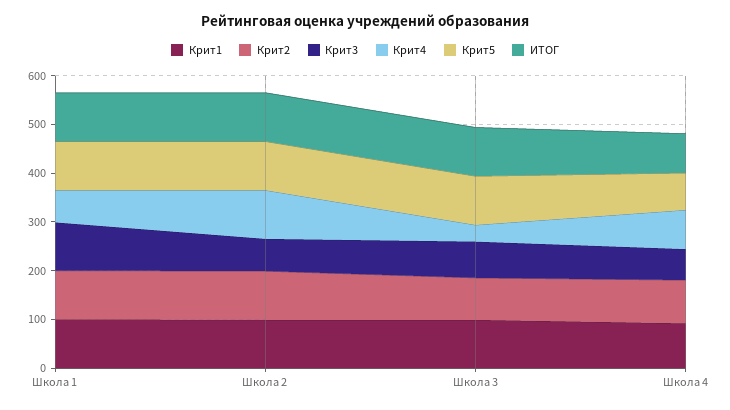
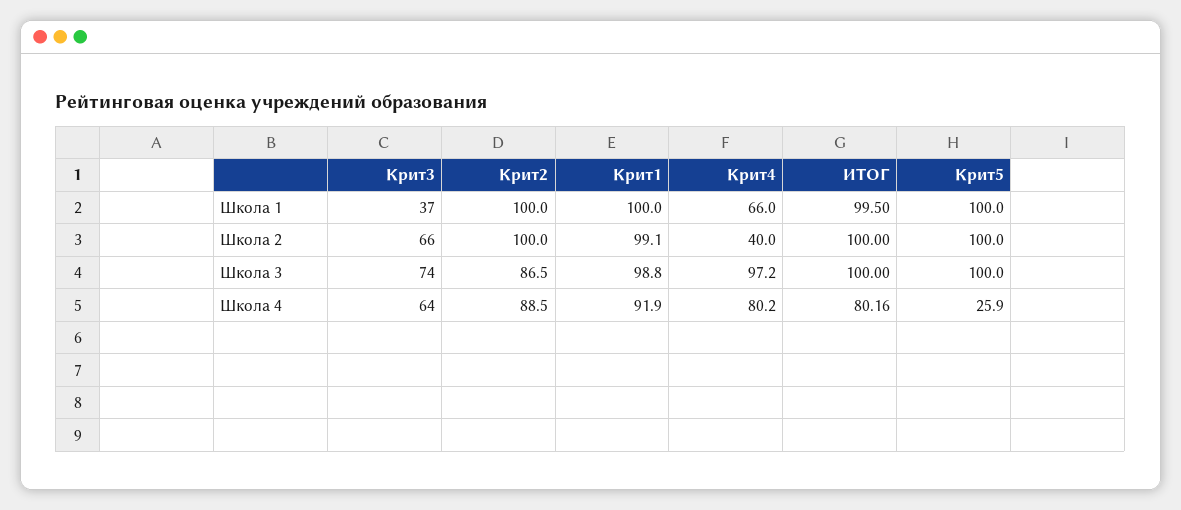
  {
    "Крит1": {
      "Школа 1": 100,
      "Школа 2": 99.1,
      "Школа 3": 98.8,
      "Школа 4": 91.9
    },
    "Крит2": {
      "Школа 1": 100,
      "Школа 2": 100,
      "Школа 3": 86.5,
      "Школа 4": 88.5
    },
    "Крит3": {
-     "Школа 1": 100,
+     "Школа 1": 37,
      "Школа 2": 66,
      "Школа 3": 74,
      "Школа 4": 64
    },
    "Крит4": {
      "Школа 1": 66,
-     "Школа 2": 100,
+     "Школа 2": 40,
-     "Школа 3": 40,
+     "Школа 3": 97.2,
      "Школа 4": 80.2
    },
    "Крит5": {
      "Школа 1": 100,
      "Школа 2": 100,
      "Школа 3": 100,
-     "Школа 4": 80
+     "Школа 4": 25.9
    },
    "ИТОГ": {
      "Школа 1": 99.5,
      "Школа 2": 100,
      "Школа 3": 100,
      "Школа 4": 80.16
    }
  }

